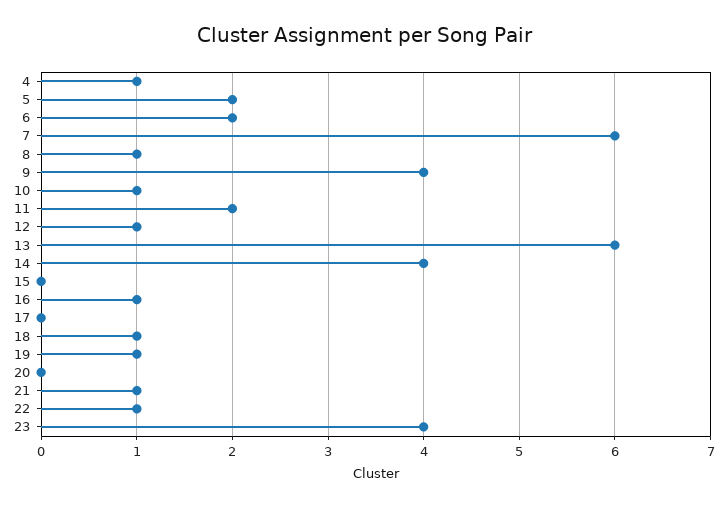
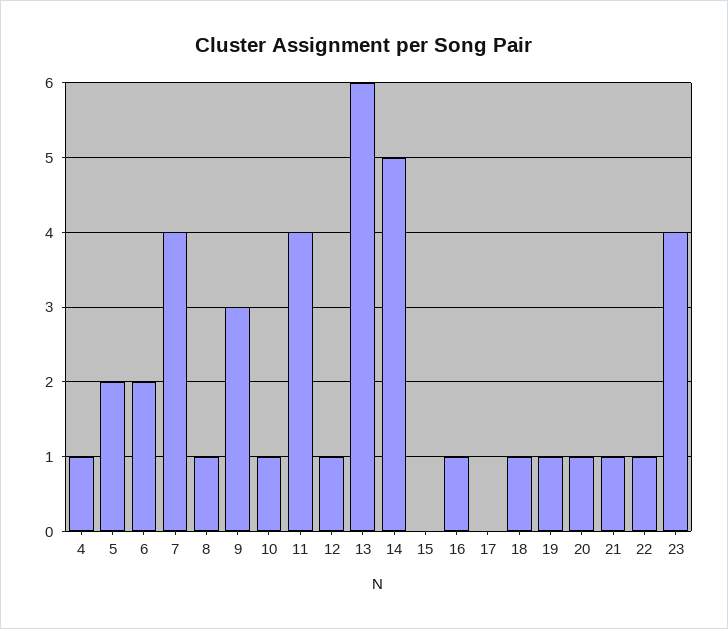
  {
    "4": 1,
    "5": 2,
    "6": 2,
-   "7": 6,
+   "7": 4,
    "8": 1,
-   "9": 4,
+   "9": 3,
    "10": 1,
-   "11": 2,
+   "11": 4,
    "12": 1,
    "13": 6,
-   "14": 4,
+   "14": 5,
    "15": 0,
    "16": 1,
    "17": 0,
    "18": 1,
    "19": 1,
-   "20": 0,
+   "20": 1,
    "21": 1,
    "22": 1,
    "23": 4
  }

